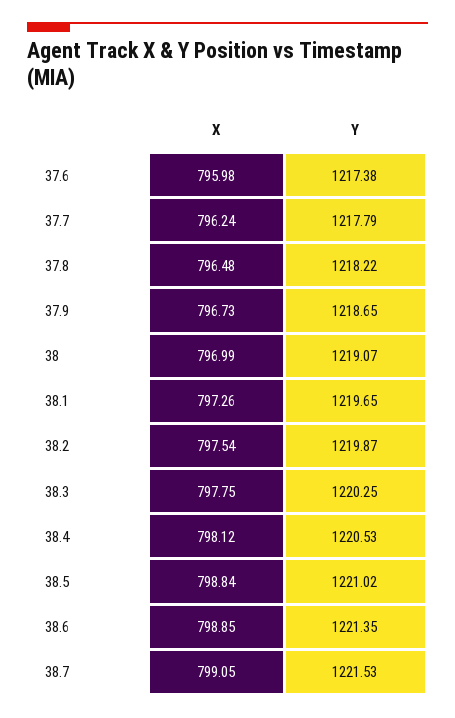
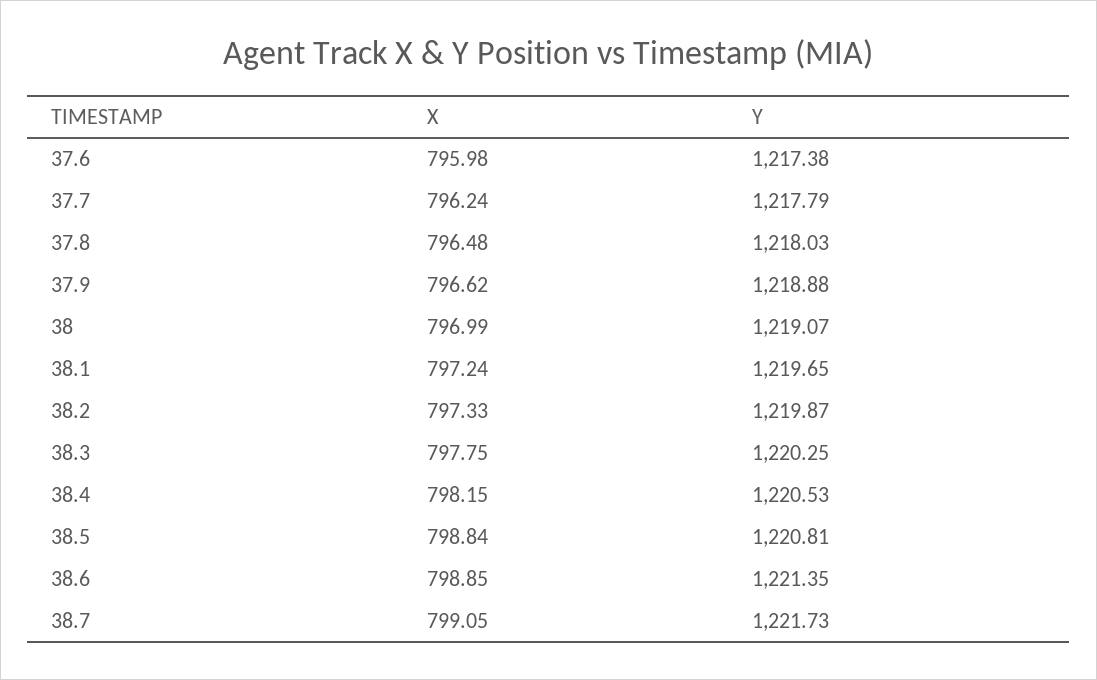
  {
    "X": {
      "37.6": 795.98,
      "37.7": 796.24,
      "37.8": 796.48,
-     "37.9": 796.73,
+     "37.9": 796.62,
      "38": 796.99,
-     "38.1": 797.26,
+     "38.1": 797.24,
-     "38.2": 797.54,
+     "38.2": 797.33,
      "38.3": 797.75,
-     "38.4": 798.12,
+     "38.4": 798.15,
      "38.5": 798.84,
      "38.6": 798.85,
      "38.7": 799.05
    },
    "Y": {
      "37.6": 1217.38,
      "37.7": 1217.79,
-     "37.8": 1218.22,
+     "37.8": 1218.03,
-     "37.9": 1218.65,
+     "37.9": 1218.88,
      "38": 1219.07,
      "38.1": 1219.65,
      "38.2": 1219.87,
      "38.3": 1220.25,
      "38.4": 1220.53,
-     "38.5": 1221.02,
+     "38.5": 1220.81,
      "38.6": 1221.35,
-     "38.7": 1221.53
+     "38.7": 1221.73
    }
  }

